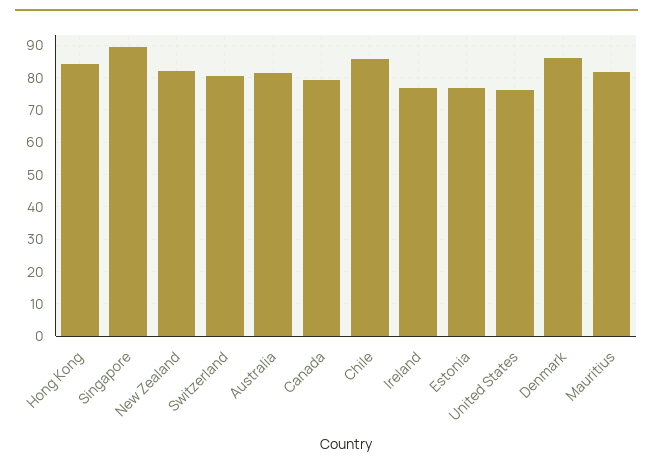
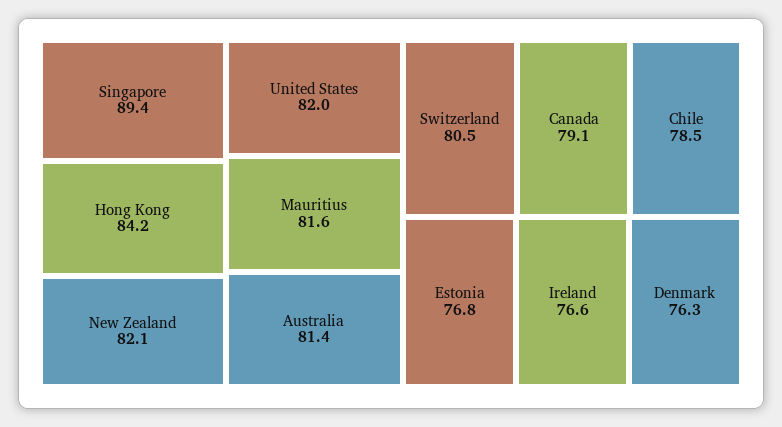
  {
    "Hong Kong": 84.2,
    "Singapore": 89.4,
    "New Zealand": 82.1,
    "Switzerland": 80.5,
    "Australia": 81.4,
    "Canada": 79.1,
-   "Chile": 86,
+   "Chile": 78.5,
    "Ireland": 76.6,
    "Estonia": 76.8,
-   "United States": 76,
+   "United States": 82,
-   "Denmark": 86,
+   "Denmark": 76.3,
    "Mauritius": 81.6
  }

